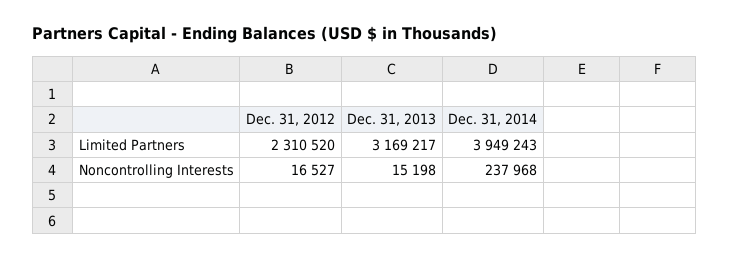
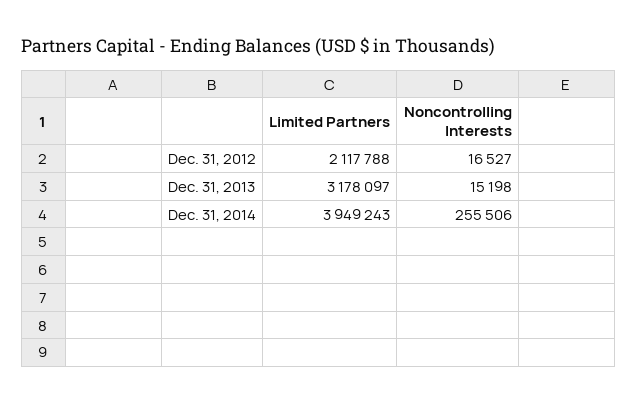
  {
    "Dec. 31, 2012": {
-     "Limited Partners": 2310520,
+     "Limited Partners": 2117788,
      "Noncontrolling Interests": 16527
    },
    "Dec. 31, 2013": {
-     "Limited Partners": 3169217,
+     "Limited Partners": 3178097,
      "Noncontrolling Interests": 15198
    },
    "Dec. 31, 2014": {
      "Limited Partners": 3949243,
-     "Noncontrolling Interests": 237968
+     "Noncontrolling Interests": 255506
    }
  }

